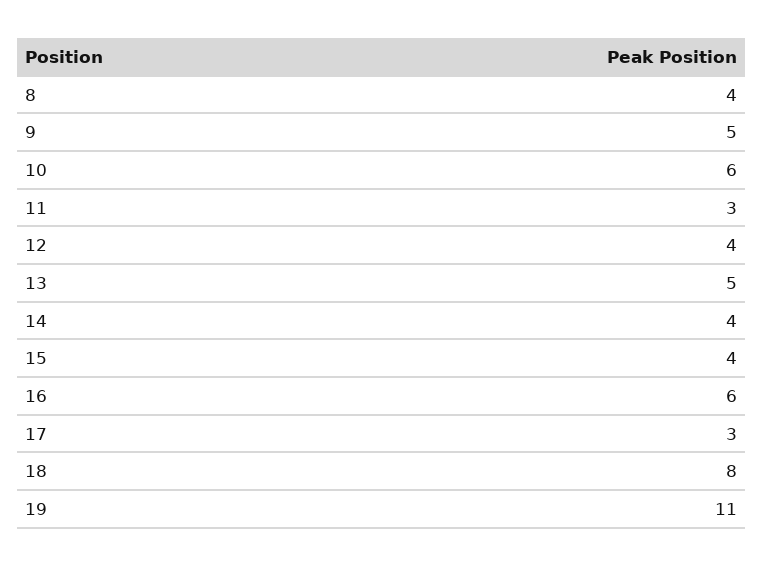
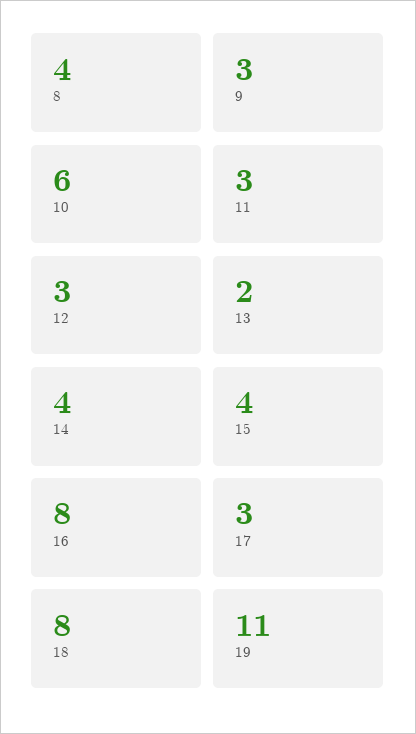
  {
    "8": 4,
-   "9": 5,
+   "9": 3,
    "10": 6,
    "11": 3,
-   "12": 4,
+   "12": 3,
-   "13": 5,
+   "13": 2,
    "14": 4,
    "15": 4,
-   "16": 6,
+   "16": 8,
    "17": 3,
    "18": 8,
    "19": 11
  }

